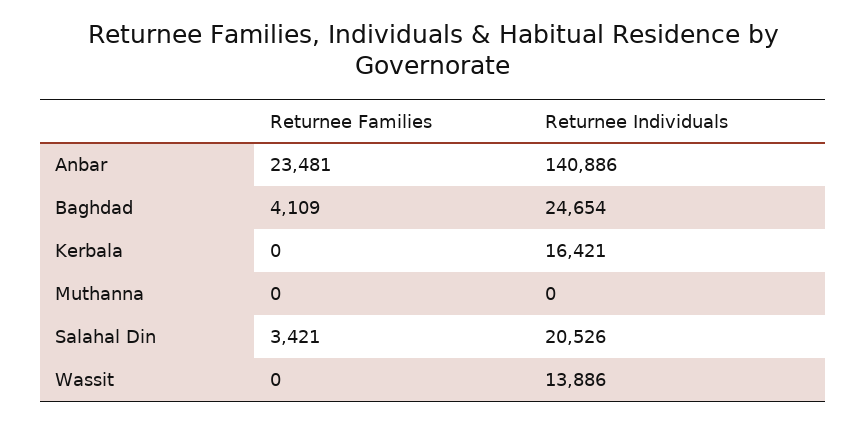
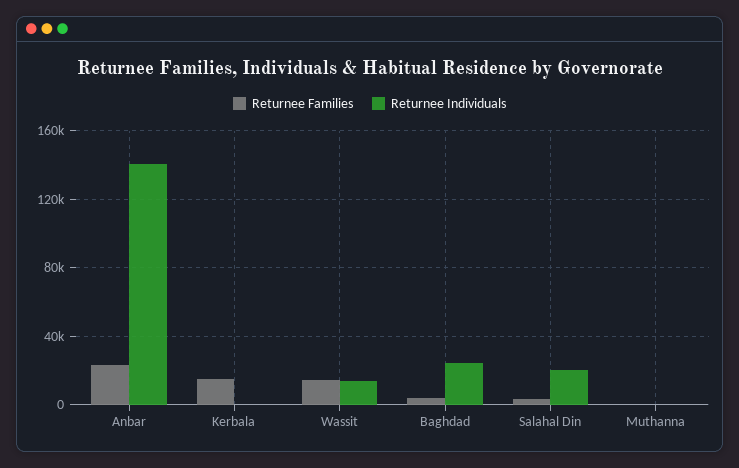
  {
    "Returnee Families": {
      "Anbar": 23481,
      "Baghdad": 4109,
-     "Kerbala": 0,
+     "Kerbala": 15000,
      "Muthanna": 0,
      "Salahal Din": 3421,
-     "Wassit": 0
+     "Wassit": 15000
    },
    "Returnee Individuals": {
      "Anbar": 140886,
      "Baghdad": 24654,
-     "Kerbala": 16421,
+     "Kerbala": 0,
      "Muthanna": 0,
      "Salahal Din": 20526,
      "Wassit": 13886
    }
  }

